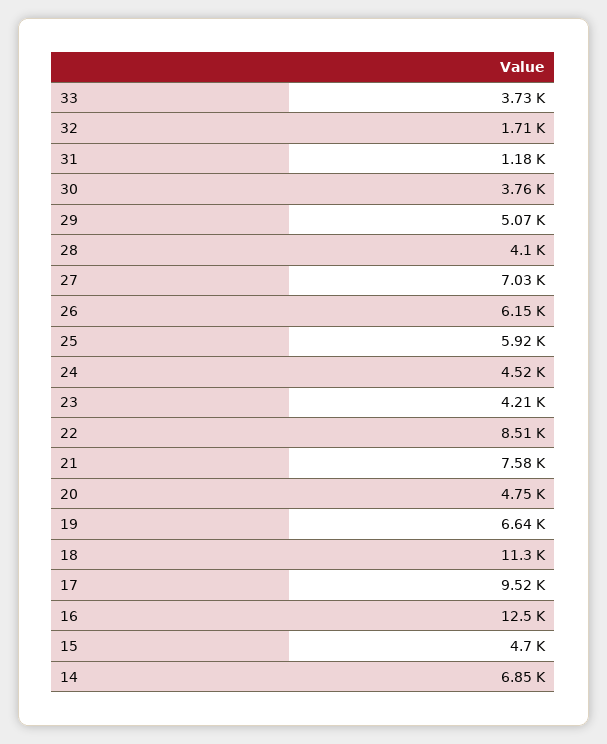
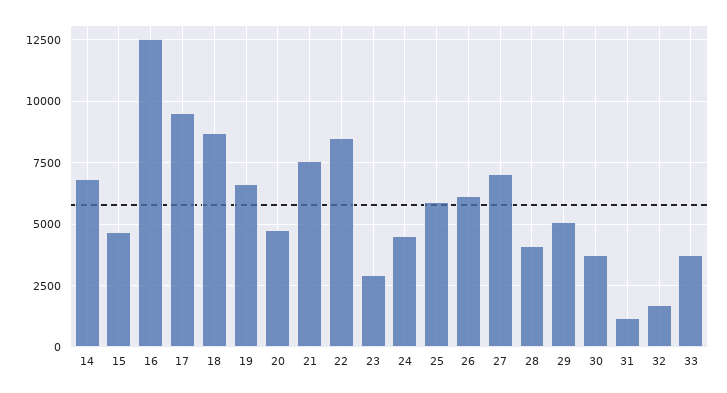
  {
    "33": 3730,
    "32": 1710,
    "31": 1180,
    "30": 3760,
    "29": 5070,
    "28": 4100,
    "27": 7030,
    "26": 6150,
    "25": 5920,
    "24": 4520,
-   "23": 4210,
+   "23": 3000,
    "22": 8510,
    "21": 7580,
    "20": 4750,
    "19": 6640,
-   "18": 11300,
+   "18": 8750,
    "17": 9520,
    "16": 12500,
    "15": 4700,
    "14": 6850
  }

